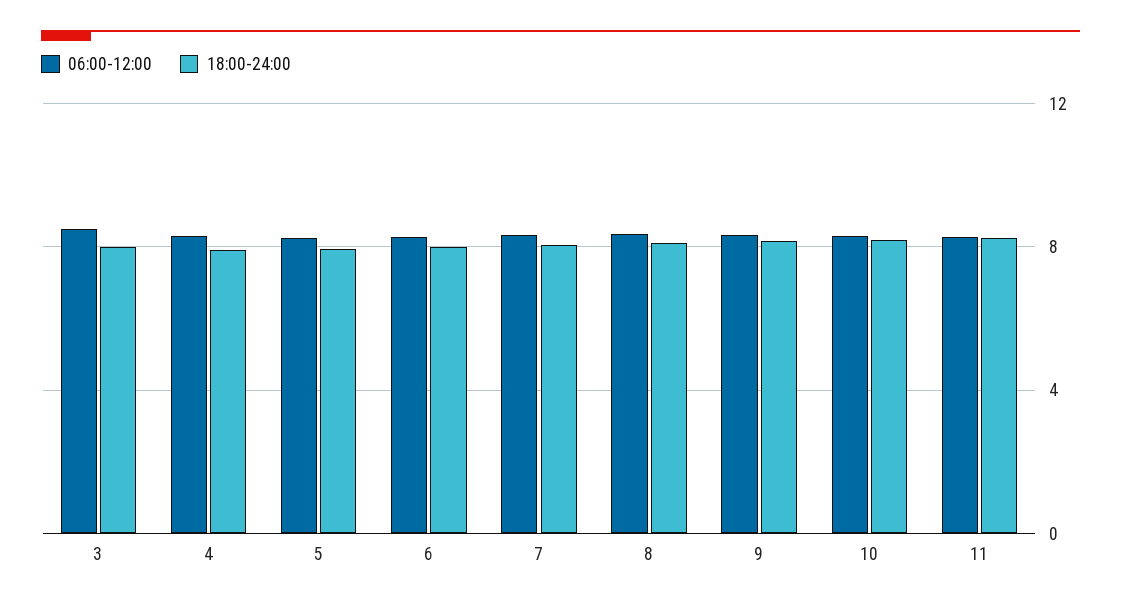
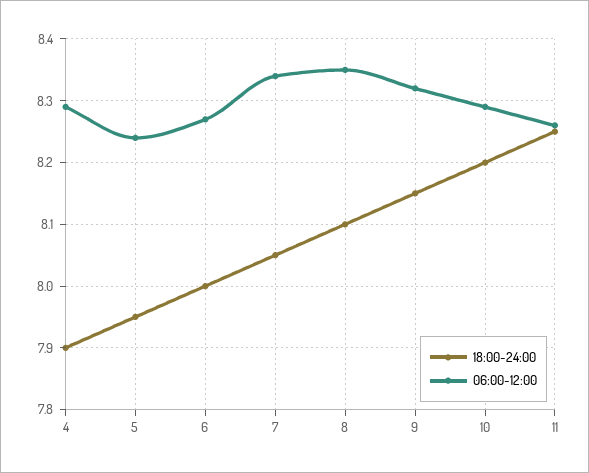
  {
    "06:00-12:00": {
-     "3": 8.5,
      "4": 8.29,
      "5": 8.24,
      "6": 8.27,
      "7": 8.34,
      "8": 8.35,
      "9": 8.32,
      "10": 8.29,
      "11": 8.26
    },
    "18:00-24:00": {
-     "3": 8,
      "4": 7.9,
      "5": 7.95,
      "6": 8,
      "7": 8.05,
      "8": 8.1,
      "9": 8.15,
      "10": 8.2,
      "11": 8.25
    }
  }

